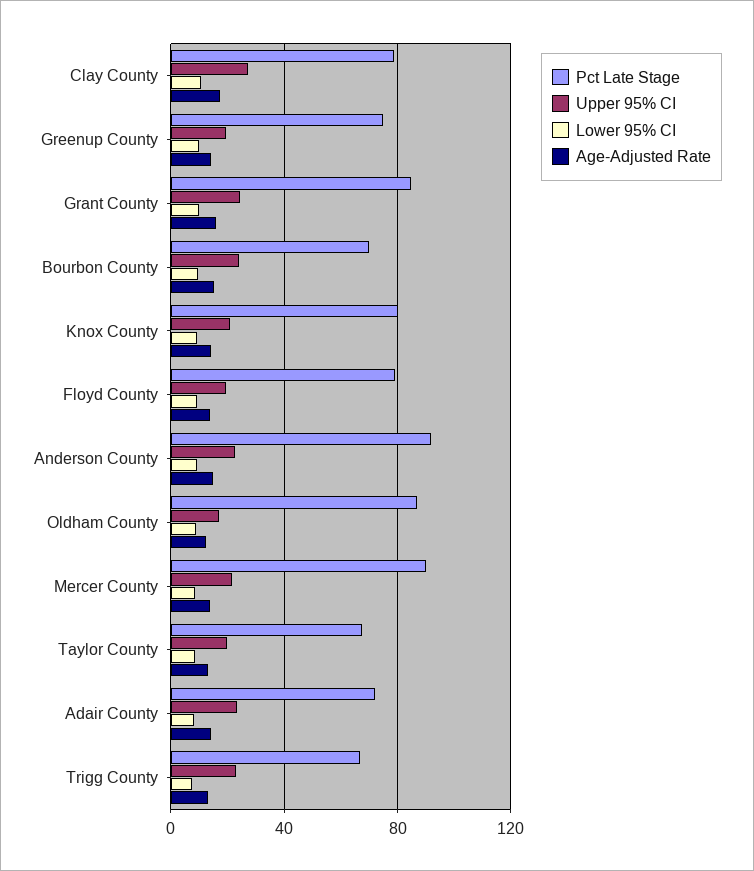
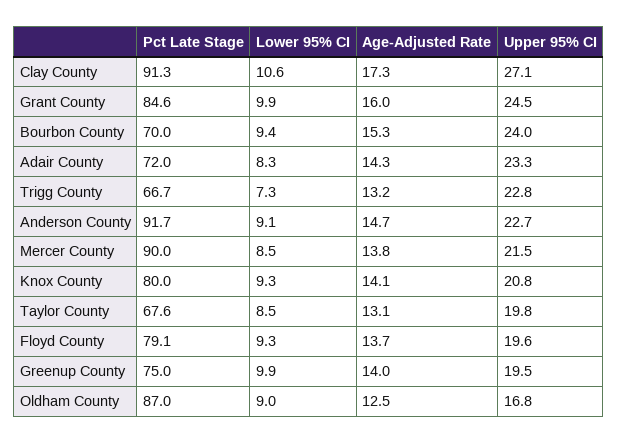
  {
    "Pct Late Stage": {
-     "Clay County": 80,
+     "Clay County": 91.3,
      "Greenup County": 75,
      "Grant County": 84.6,
      "Bourbon County": 70,
      "Knox County": 80,
      "Floyd County": 79.1,
      "Anderson County": 91.7,
      "Oldham County": 87,
      "Mercer County": 90,
      "Taylor County": 67.6,
      "Adair County": 72,
      "Trigg County": 66.7
    },
    "Upper 95% CI": {
      "Clay County": 27.1,
      "Greenup County": 19.5,
      "Grant County": 24.5,
      "Bourbon County": 24,
      "Knox County": 20.8,
      "Floyd County": 19.6,
      "Anderson County": 22.7,
      "Oldham County": 16.8,
      "Mercer County": 21.5,
      "Taylor County": 19.8,
      "Adair County": 23.3,
      "Trigg County": 22.8
    },
    "Lower 95% CI": {
      "Clay County": 10.6,
      "Greenup County": 9.9,
      "Grant County": 9.9,
      "Bourbon County": 9.4,
      "Knox County": 9.3,
      "Floyd County": 9.3,
      "Anderson County": 9.1,
      "Oldham County": 9,
      "Mercer County": 8.5,
      "Taylor County": 8.5,
      "Adair County": 8.3,
      "Trigg County": 7.3
    },
    "Age-Adjusted Rate": {
      "Clay County": 17.3,
      "Greenup County": 14,
      "Grant County": 16,
      "Bourbon County": 15.3,
      "Knox County": 14.1,
      "Floyd County": 13.7,
      "Anderson County": 14.7,
      "Oldham County": 12.5,
      "Mercer County": 13.8,
      "Taylor County": 13.1,
      "Adair County": 14.3,
      "Trigg County": 13.2
    }
  }

